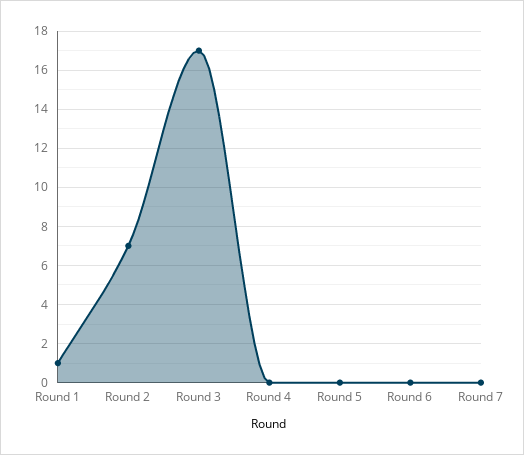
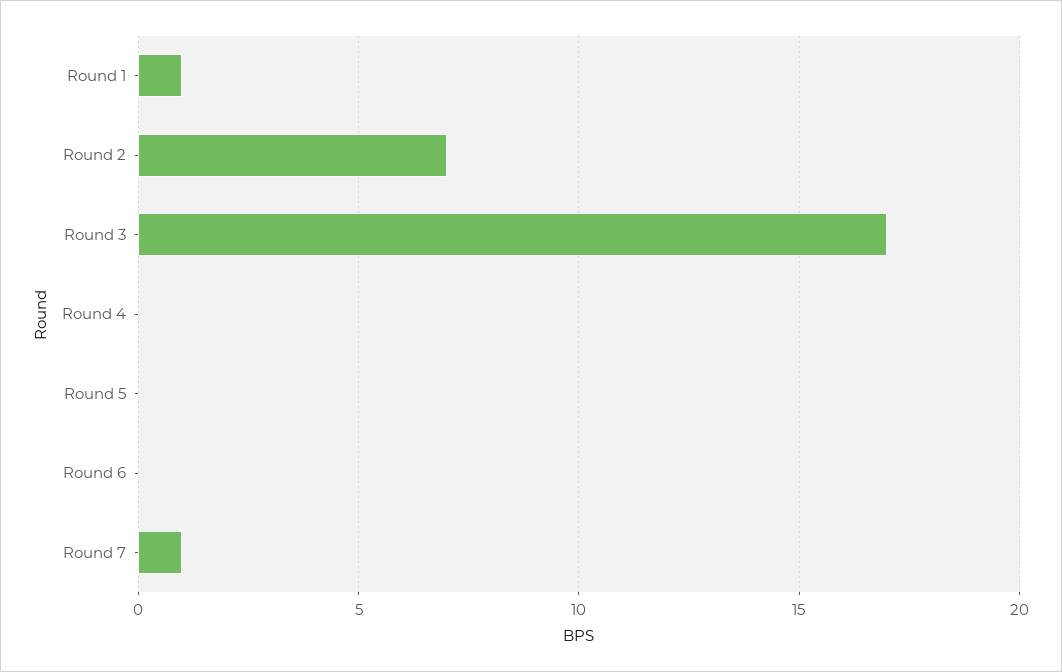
  {
    "Round 1": 1,
    "Round 2": 7,
    "Round 3": 17,
    "Round 4": 0,
    "Round 5": 0,
    "Round 6": 0,
-   "Round 7": 0
+   "Round 7": 1
  }

